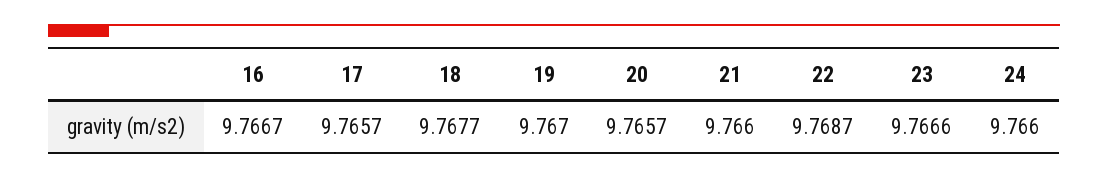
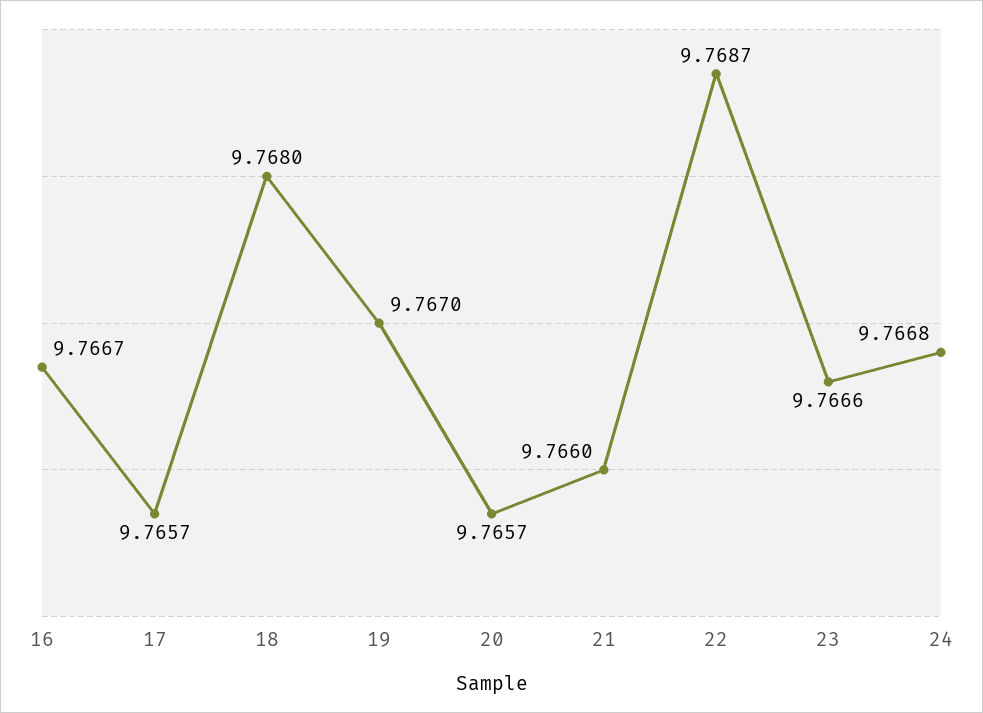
  {
    "16": 9.7667,
    "17": 9.7657,
-   "18": 9.7677,
+   "18": 9.768,
    "19": 9.767,
    "20": 9.7657,
    "21": 9.766,
    "22": 9.7687,
    "23": 9.7666,
-   "24": 9.766
+   "24": 9.7668
  }

